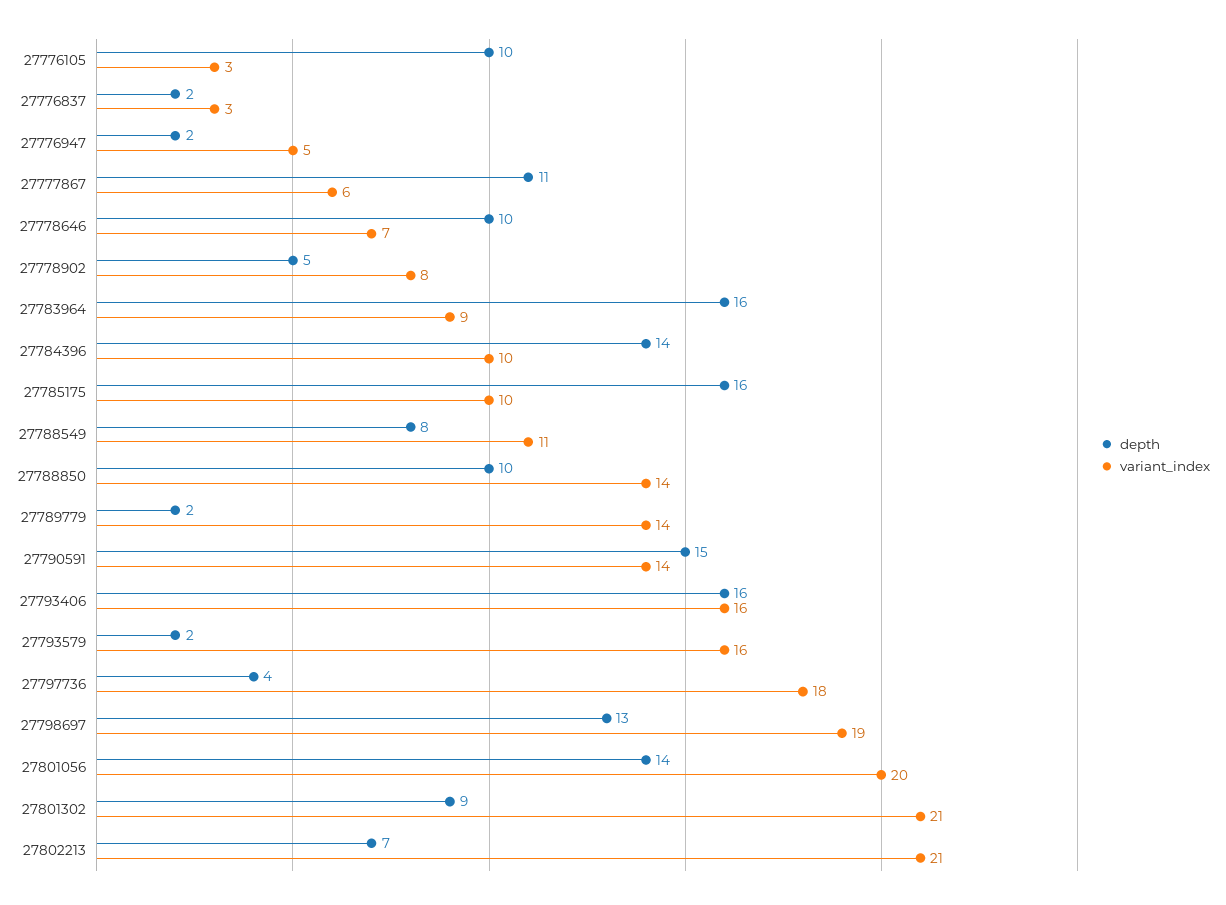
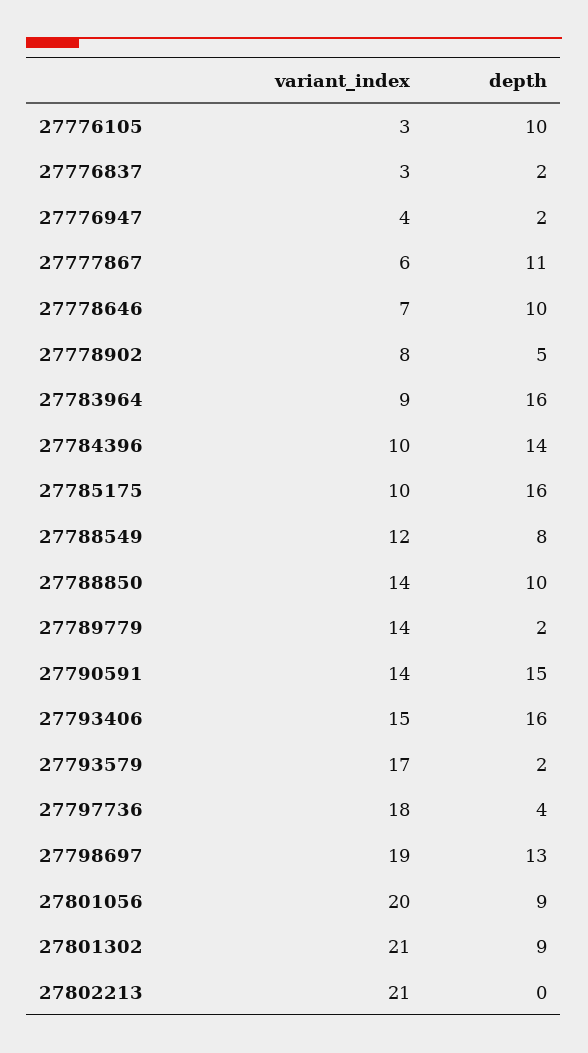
  {
    "depth": {
      "27776105": 10,
      "27776837": 2,
      "27776947": 2,
      "27777867": 11,
      "27778646": 10,
      "27778902": 5,
      "27783964": 16,
      "27784396": 14,
      "27785175": 16,
      "27788549": 8,
      "27788850": 10,
      "27789779": 2,
      "27790591": 15,
      "27793406": 16,
      "27793579": 2,
      "27797736": 4,
      "27798697": 13,
-     "27801056": 14,
+     "27801056": 9,
      "27801302": 9,
-     "27802213": 7
+     "27802213": 0
    },
    "variant_index": {
      "27776105": 3,
      "27776837": 3,
-     "27776947": 5,
+     "27776947": 4,
      "27777867": 6,
      "27778646": 7,
      "27778902": 8,
      "27783964": 9,
      "27784396": 10,
      "27785175": 10,
-     "27788549": 11,
+     "27788549": 12,
      "27788850": 14,
      "27789779": 14,
      "27790591": 14,
-     "27793406": 16,
+     "27793406": 15,
-     "27793579": 16,
+     "27793579": 17,
      "27797736": 18,
      "27798697": 19,
      "27801056": 20,
      "27801302": 21,
      "27802213": 21
    }
  }

